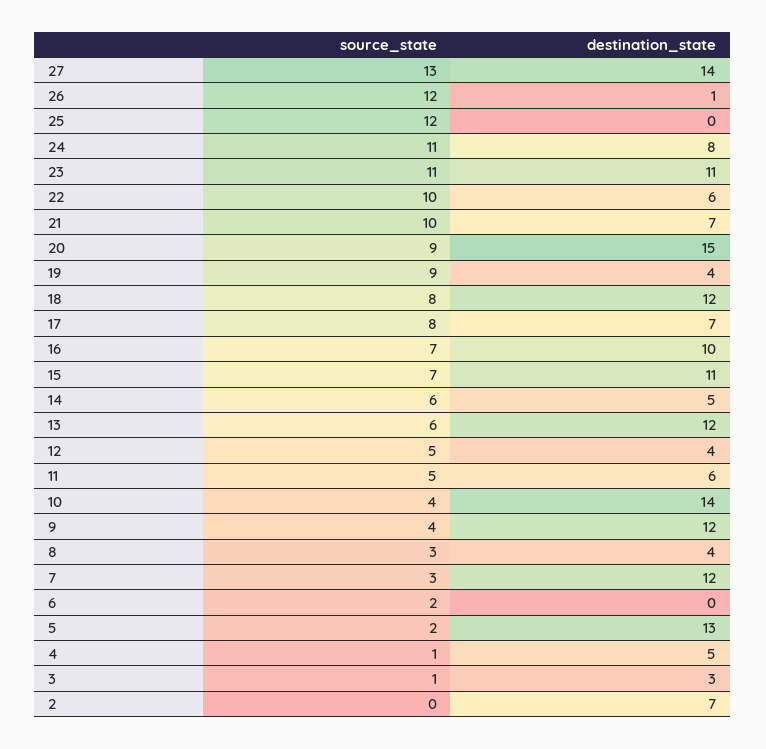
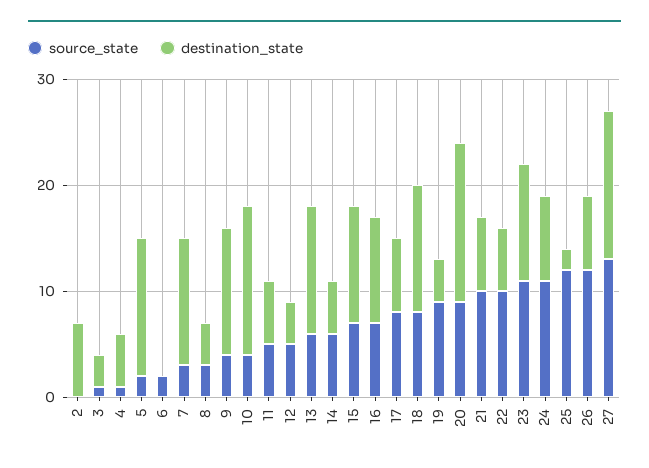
  {
    "source_state": {
      "27": 13,
      "26": 12,
      "25": 12,
      "24": 11,
      "23": 11,
      "22": 10,
      "21": 10,
      "20": 9,
      "19": 9,
      "18": 8,
      "17": 8,
      "16": 7,
      "15": 7,
      "14": 6,
      "13": 6,
      "12": 5,
      "11": 5,
      "10": 4,
      "9": 4,
      "8": 3,
      "7": 3,
      "6": 2,
      "5": 2,
      "4": 1,
      "3": 1,
      "2": 0
    },
    "destination_state": {
      "27": 14,
-     "26": 1,
+     "26": 7,
-     "25": 0,
+     "25": 2,
      "24": 8,
      "23": 11,
      "22": 6,
      "21": 7,
      "20": 15,
      "19": 4,
      "18": 12,
      "17": 7,
      "16": 10,
      "15": 11,
      "14": 5,
      "13": 12,
      "12": 4,
      "11": 6,
      "10": 14,
      "9": 12,
      "8": 4,
      "7": 12,
      "6": 0,
      "5": 13,
      "4": 5,
      "3": 3,
      "2": 7
    }
  }

